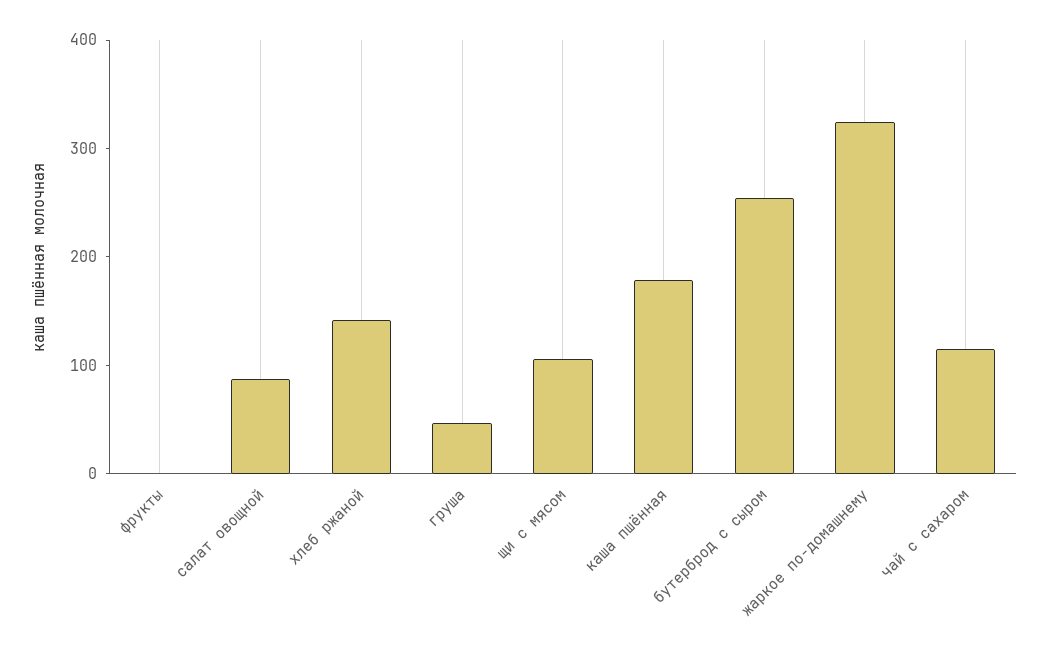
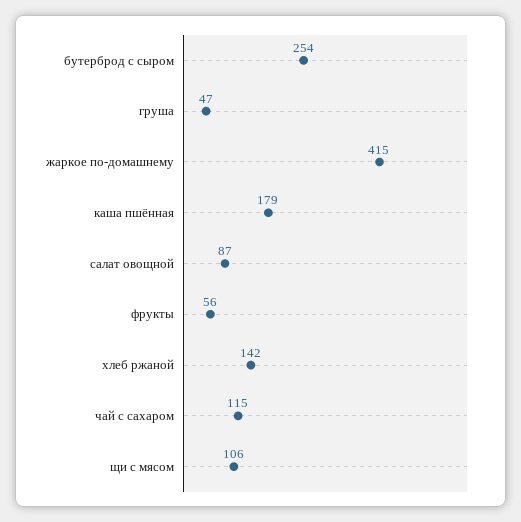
  {
-   "фрукты": 0,
+   "фрукты": 56,
    "салат овощной": 87,
    "хлеб ржаной": 142,
    "груша": 47,
    "щи с мясом": 106,
    "каша пшённая": 179,
    "бутерброд с сыром": 254,
-   "жаркое по-домашнему": 320,
+   "жаркое по-домашнему": 415,
    "чай с сахаром": 115
  }

